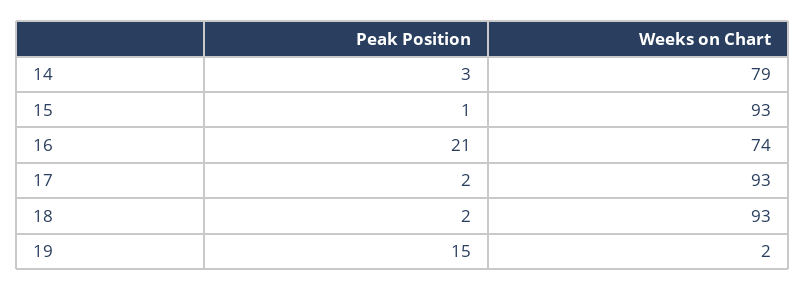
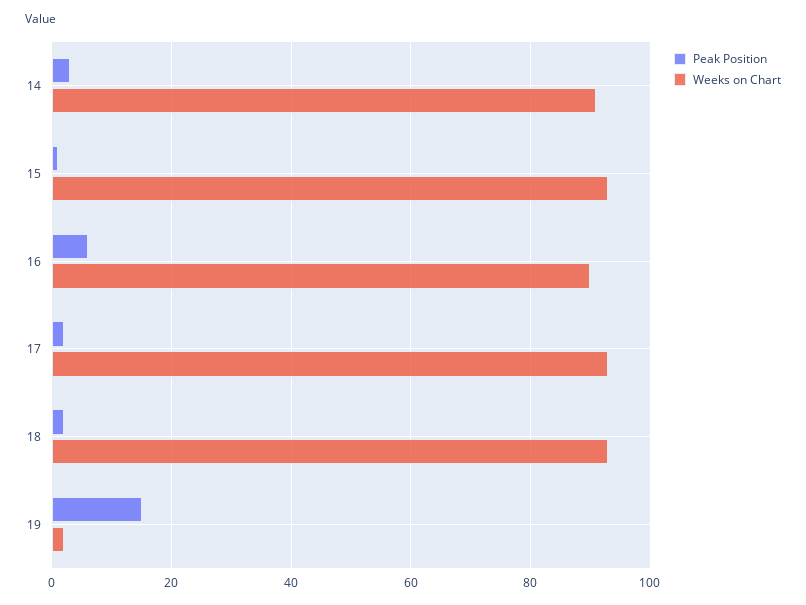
  {
    "Peak Position": {
      "14": 3,
      "15": 1,
-     "16": 21,
+     "16": 5,
      "17": 2,
      "18": 2,
      "19": 15
    },
    "Weeks on Chart": {
-     "14": 79,
+     "14": 90,
      "15": 93,
-     "16": 74,
+     "16": 90,
      "17": 93,
      "18": 93,
      "19": 2
    }
  }

